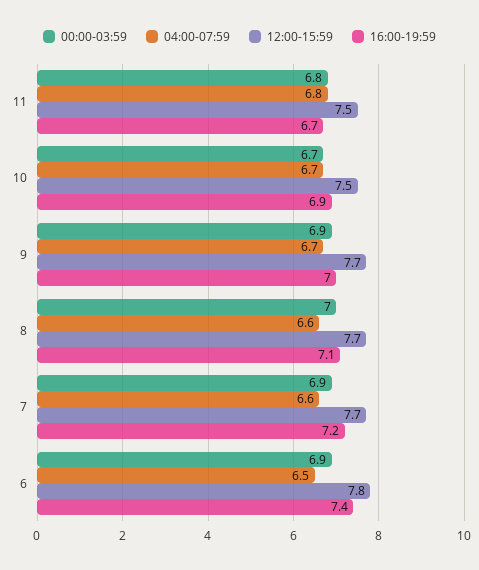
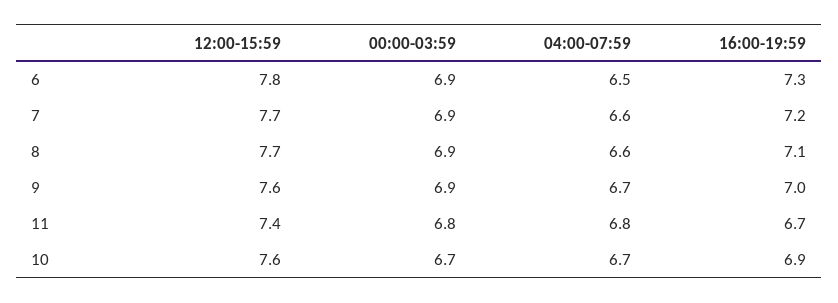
  {
    "00:00-03:59": {
      "11": 6.8,
      "10": 6.7,
      "9": 6.9,
-     "8": 7,
+     "8": 6.9,
      "7": 6.9,
      "6": 6.9
    },
    "04:00-07:59": {
      "11": 6.8,
      "10": 6.7,
      "9": 6.7,
      "8": 6.6,
      "7": 6.6,
      "6": 6.5
    },
    "12:00-15:59": {
-     "11": 7.5,
+     "11": 7.4,
-     "10": 7.5,
+     "10": 7.6,
-     "9": 7.7,
+     "9": 7.6,
      "8": 7.7,
      "7": 7.7,
      "6": 7.8
    },
    "16:00-19:59": {
      "11": 6.7,
      "10": 6.9,
      "9": 7,
      "8": 7.1,
      "7": 7.2,
-     "6": 7.4
+     "6": 7.3
    }
  }

